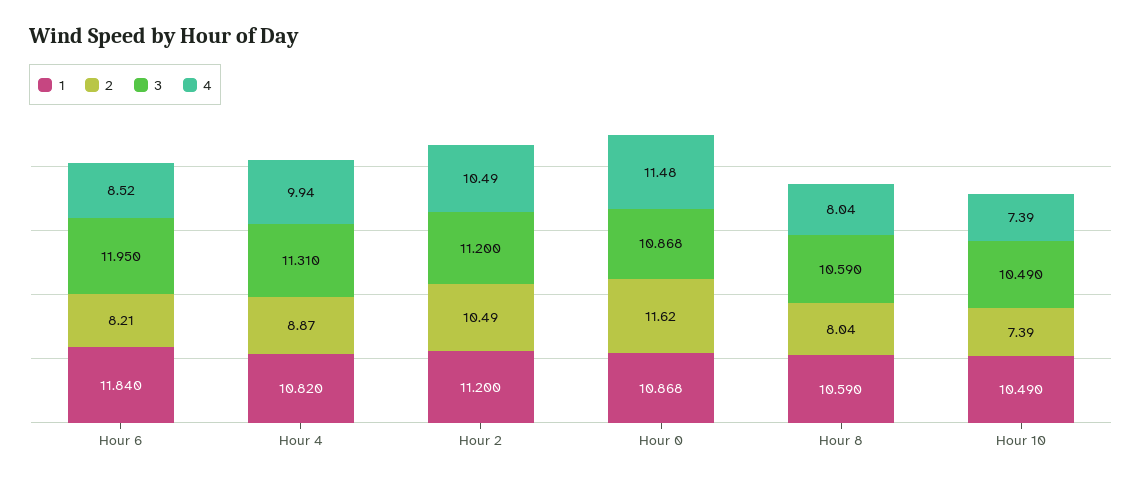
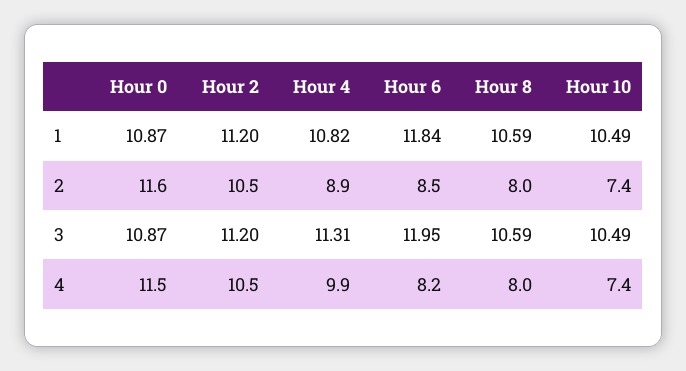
  {
    "1": {
      "Hour 6": 11.84,
      "Hour 4": 10.82,
      "Hour 2": 11.2,
      "Hour 0": 10.868,
      "Hour 8": 10.59,
      "Hour 10": 10.49
    },
    "2": {
-     "Hour 6": 8.21,
+     "Hour 6": 8.5,
      "Hour 4": 8.87,
      "Hour 2": 10.49,
      "Hour 0": 11.62,
      "Hour 8": 8.04,
      "Hour 10": 7.39
    },
    "3": {
      "Hour 6": 11.95,
      "Hour 4": 11.31,
      "Hour 2": 11.2,
      "Hour 0": 10.868,
      "Hour 8": 10.59,
      "Hour 10": 10.49
    },
    "4": {
-     "Hour 6": 8.52,
+     "Hour 6": 8.2,
      "Hour 4": 9.94,
      "Hour 2": 10.49,
      "Hour 0": 11.48,
      "Hour 8": 8.04,
      "Hour 10": 7.39
    }
  }

